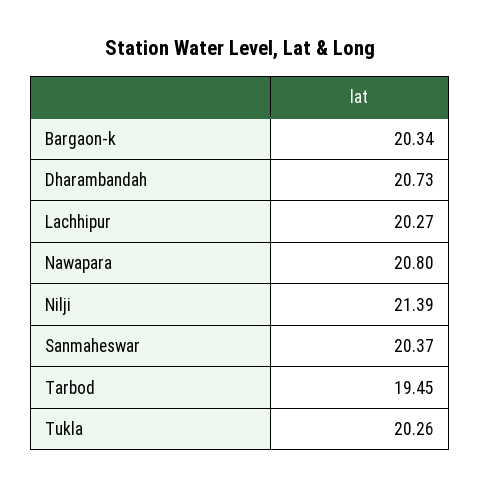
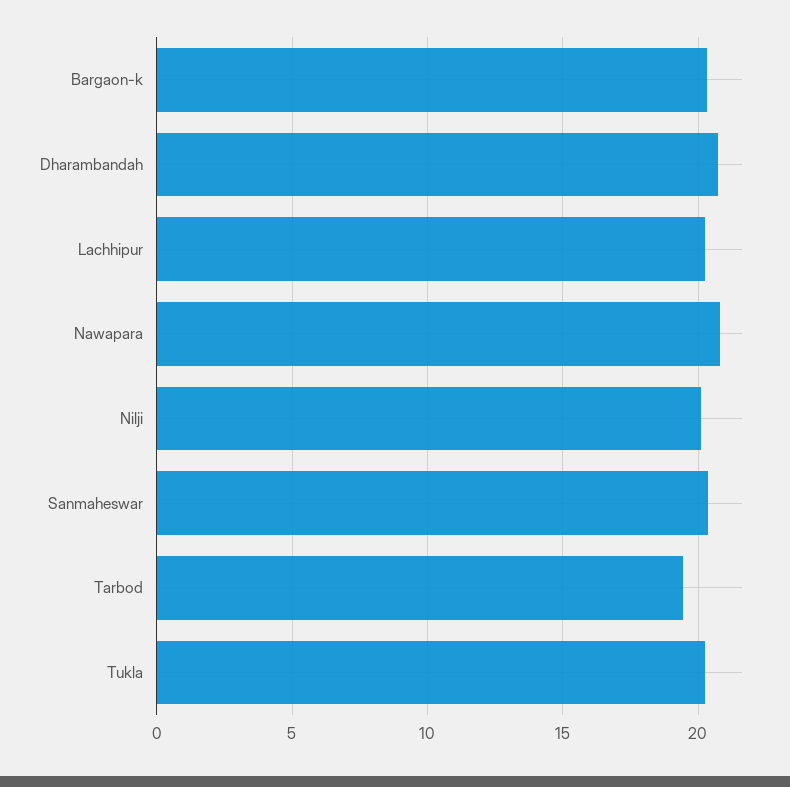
  {
    "Bargaon-k": 20.34,
    "Dharambandah": 20.73,
    "Lachhipur": 20.27,
    "Nawapara": 20.8,
-   "Nilji": 21.39,
+   "Nilji": 20,
    "Sanmaheswar": 20.37,
    "Tarbod": 19.45,
    "Tukla": 20.26
  }

